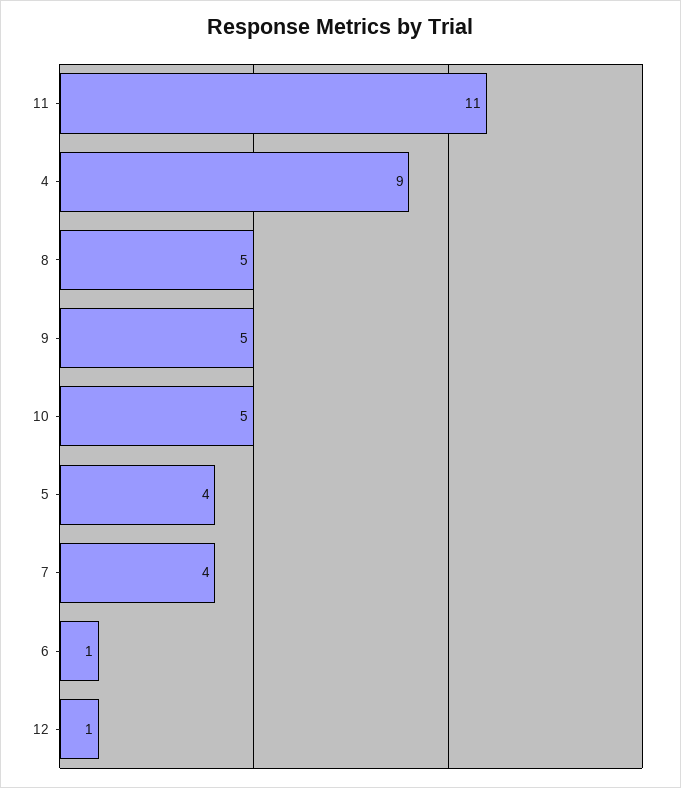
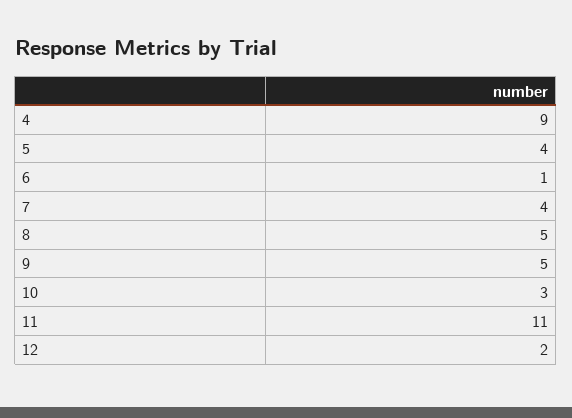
  {
    "11": 11,
    "4": 9,
    "8": 5,
    "9": 5,
-   "10": 5,
+   "10": 3,
    "5": 4,
    "7": 4,
    "6": 1,
-   "12": 1
+   "12": 2
  }

